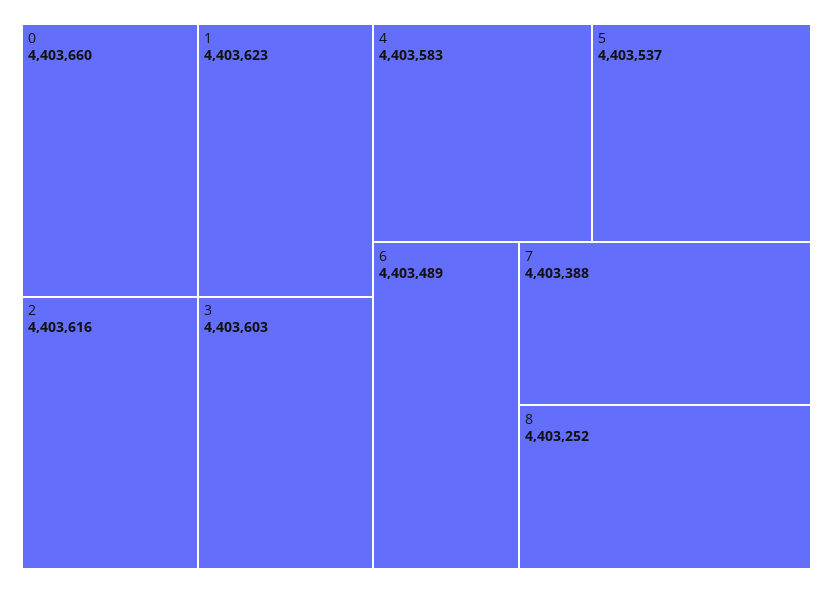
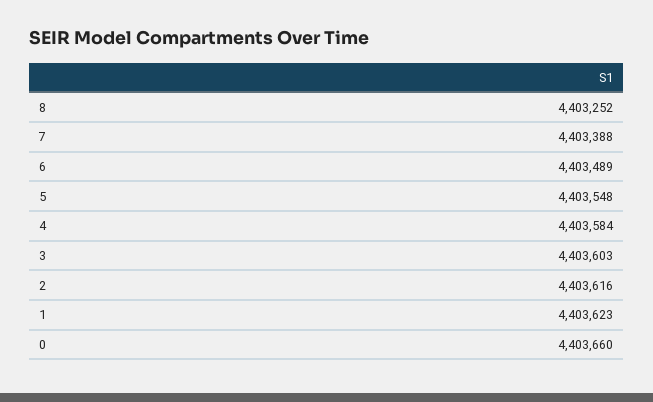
  {
    "0": 4403660,
    "1": 4403623,
    "2": 4403616,
    "3": 4403603,
-   "4": 4403583,
+   "4": 4403584,
-   "5": 4403537,
+   "5": 4403548,
    "6": 4403489,
    "7": 4403388,
    "8": 4403252
  }

